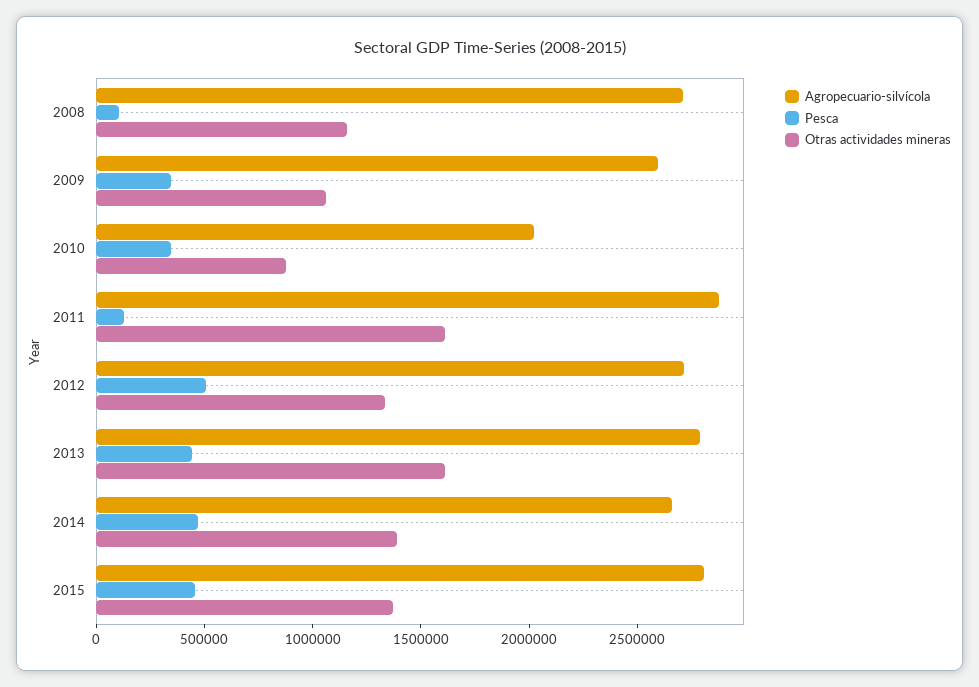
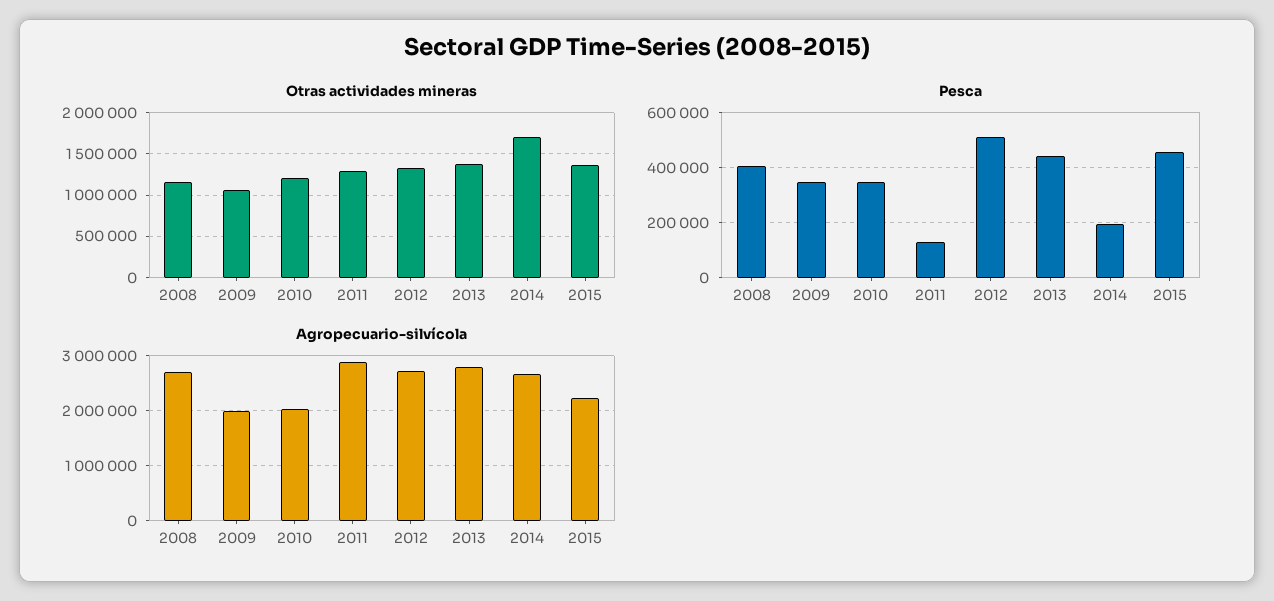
  {
    "Agropecuario-silvícola": {
      "2008": 2700000,
-     "2009": 2600000,
+     "2009": 2000000,
      "2010": 2000000,
      "2011": 2900000,
      "2012": 2700000,
      "2013": 2800000,
      "2014": 2700000,
-     "2015": 2800000
+     "2015": 2200000
    },
    "Pesca": {
-     "2008": 100000,
+     "2008": 400000,
      "2009": 350000,
      "2010": 350000,
      "2011": 125000,
      "2012": 500000,
      "2013": 450000,
-     "2014": 500000,
+     "2014": 200000,
      "2015": 450000
    },
    "Otras actividades mineras": {
      "2008": 1200000,
      "2009": 1100000,
-     "2010": 900000,
+     "2010": 1200000,
-     "2011": 1600000,
+     "2011": 1300000,
      "2012": 1300000,
-     "2013": 1600000,
+     "2013": 1400000,
-     "2014": 1400000,
+     "2014": 1700000,
      "2015": 1400000
    }
  }

